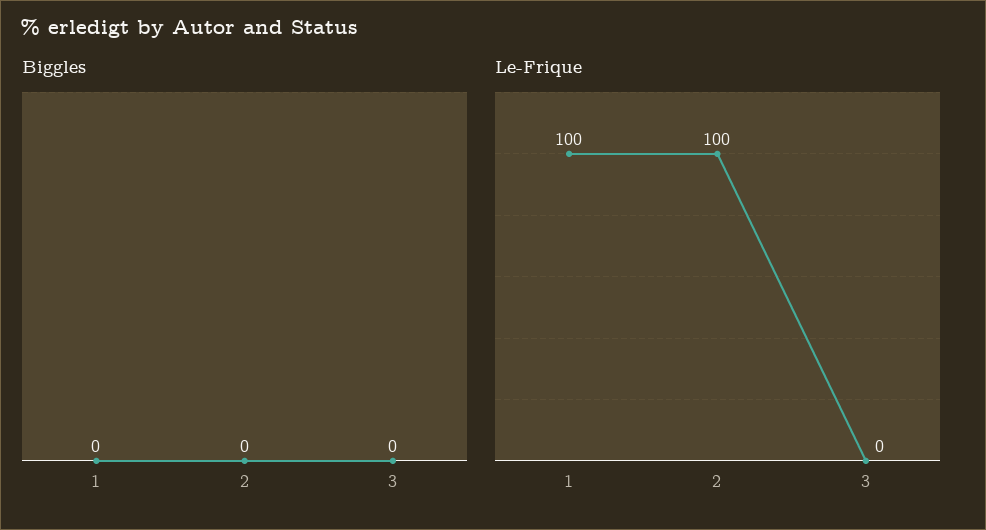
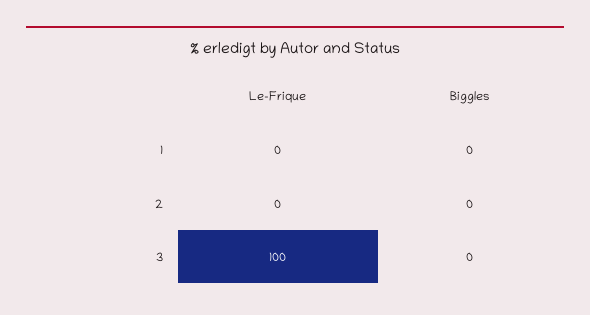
  {
    "Biggles": {
      "1": 0,
      "2": 0,
      "3": 0
    },
    "Le-Frique": {
-     "1": 100,
+     "1": 0,
-     "2": 100,
+     "2": 0,
-     "3": 0
+     "3": 100
    }
  }

